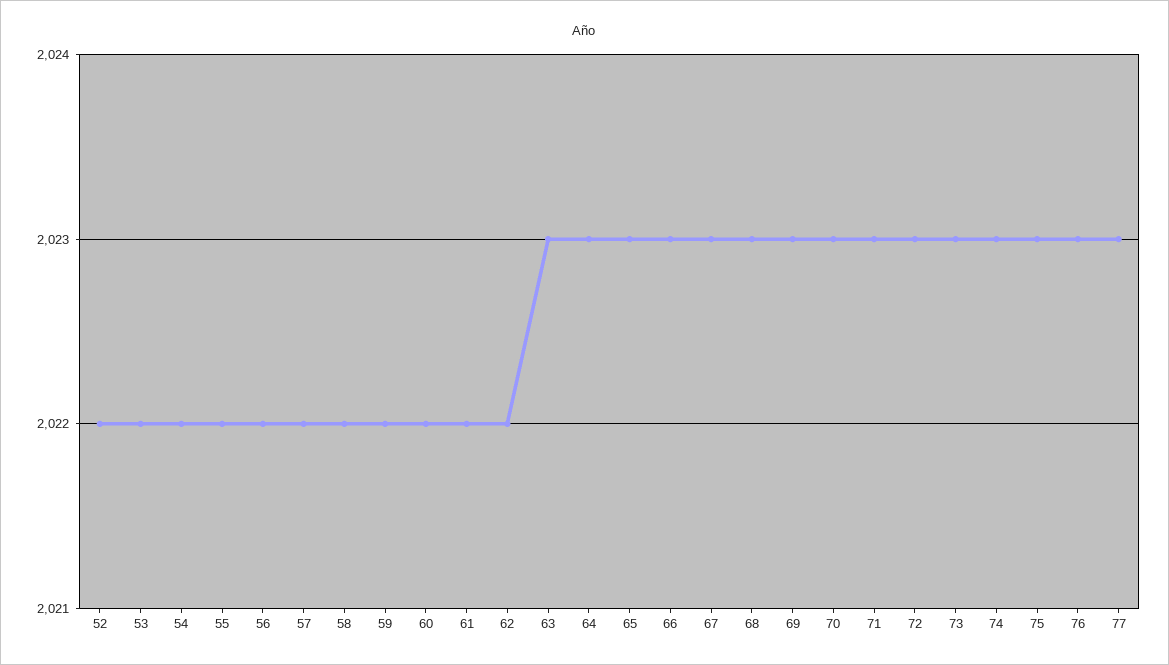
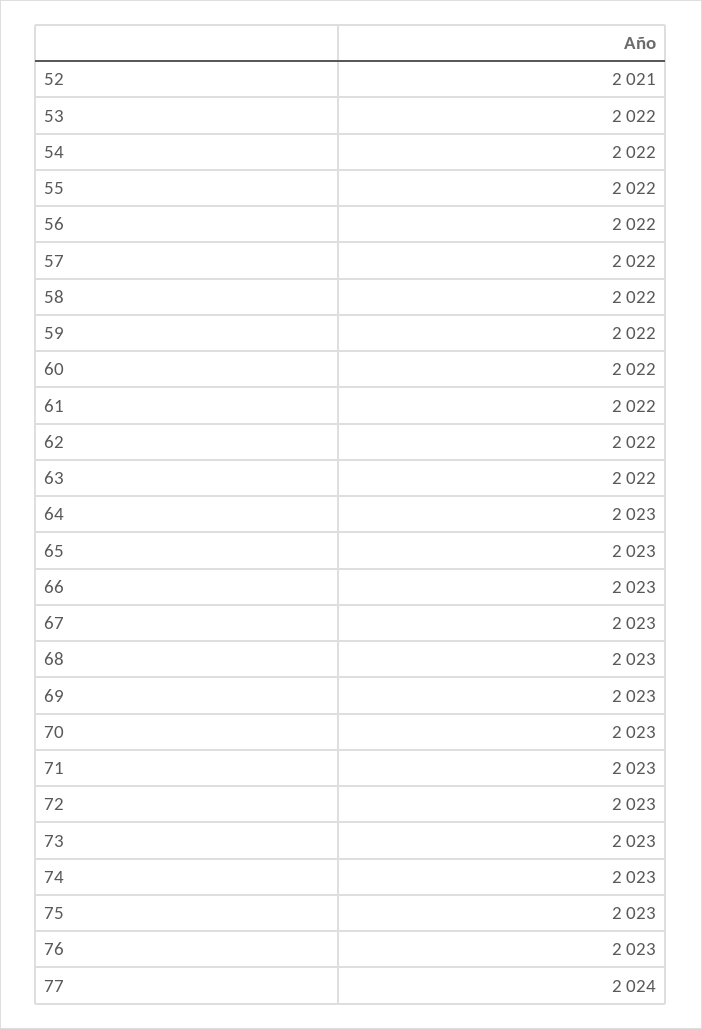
  {
-   "52": 2022,
+   "52": 2021,
    "53": 2022,
    "54": 2022,
    "55": 2022,
    "56": 2022,
    "57": 2022,
    "58": 2022,
    "59": 2022,
    "60": 2022,
    "61": 2022,
    "62": 2022,
-   "63": 2023,
+   "63": 2022,
    "64": 2023,
    "65": 2023,
    "66": 2023,
    "67": 2023,
    "68": 2023,
    "69": 2023,
    "70": 2023,
    "71": 2023,
    "72": 2023,
    "73": 2023,
    "74": 2023,
    "75": 2023,
    "76": 2023,
-   "77": 2023
+   "77": 2024
  }

